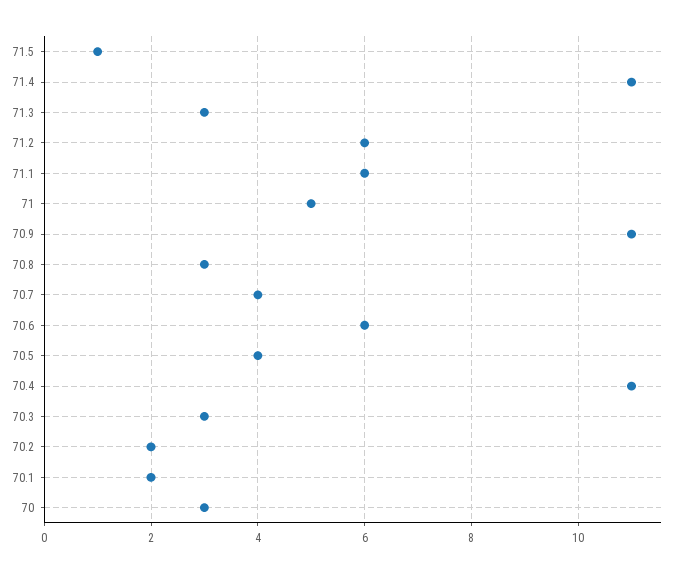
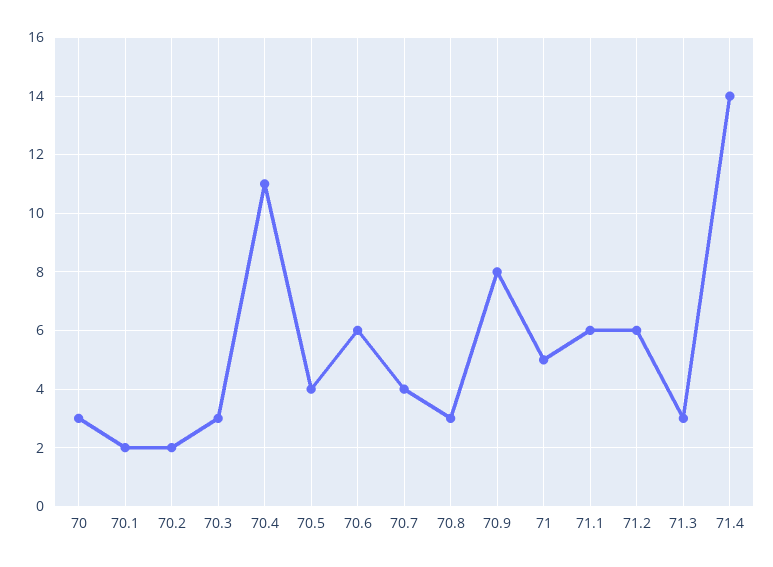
  {
-   "71.5": 1,
-   "71.4": 11,
+   "71.4": 14,
    "71.3": 3,
    "71.2": 6,
    "71.1": 6,
    "71": 5,
-   "70.9": 11,
+   "70.9": 8,
    "70.8": 3,
    "70.7": 4,
    "70.6": 6,
    "70.5": 4,
    "70.4": 11,
    "70.3": 3,
    "70.2": 2,
    "70.1": 2,
    "70": 3
  }

